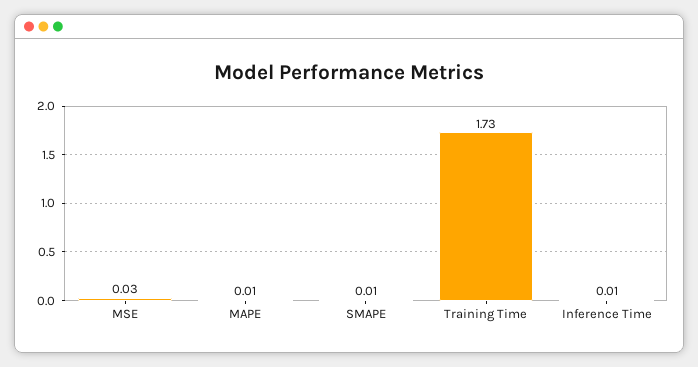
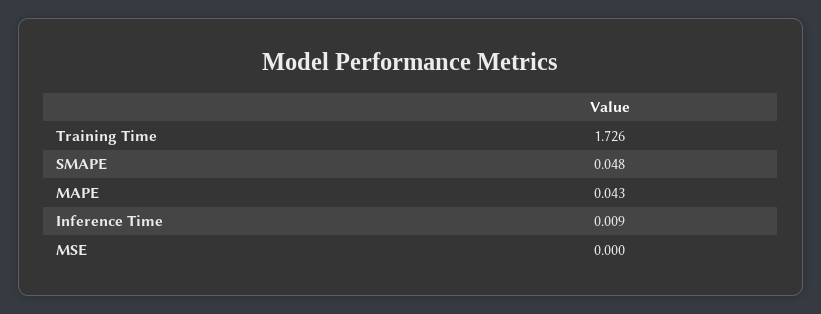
  {
-   "MSE": 0.03,
+   "MSE": 0,
-   "MAPE": 0.01,
+   "MAPE": 0.043,
-   "SMAPE": 0.01,
+   "SMAPE": 0.048,
    "Training Time": 1.726,
    "Inference Time": 0.009
  }

